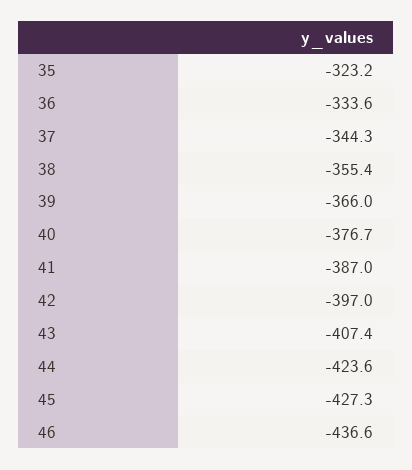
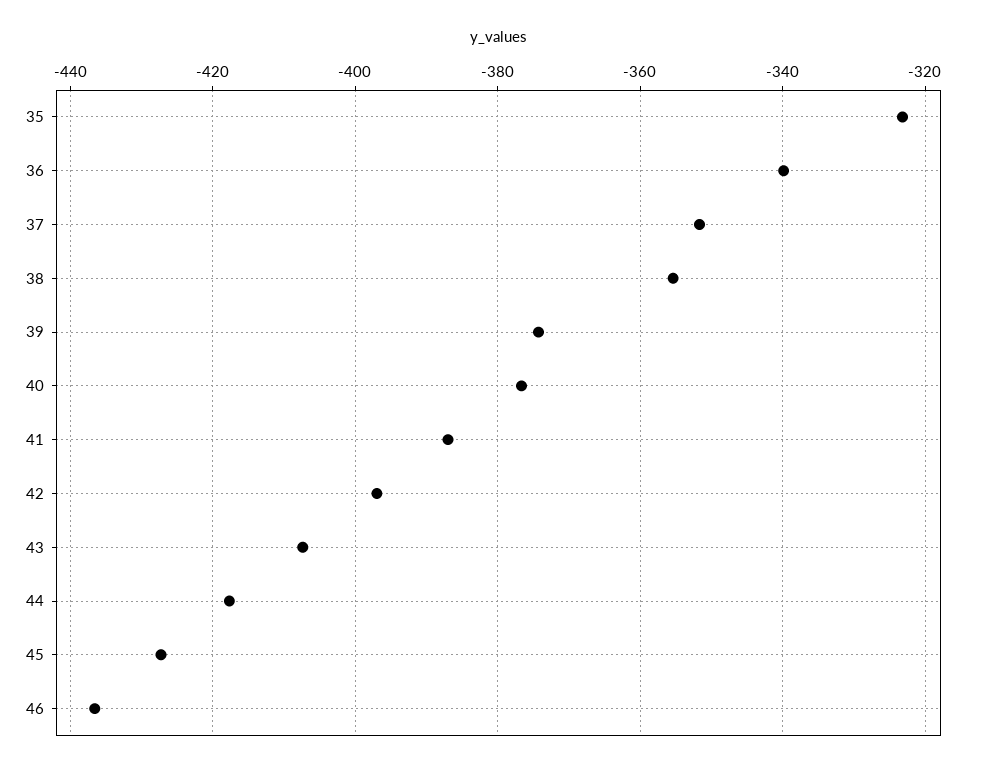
  {
    "35": -323.2,
-   "36": -333.6,
+   "36": -340,
-   "37": -344.3,
+   "37": -352,
    "38": -355.4,
-   "39": -366,
+   "39": -374,
    "40": -376.7,
    "41": -387,
    "42": -397,
    "43": -407.4,
-   "44": -423.6,
+   "44": -418,
    "45": -427.3,
    "46": -436.6
  }

